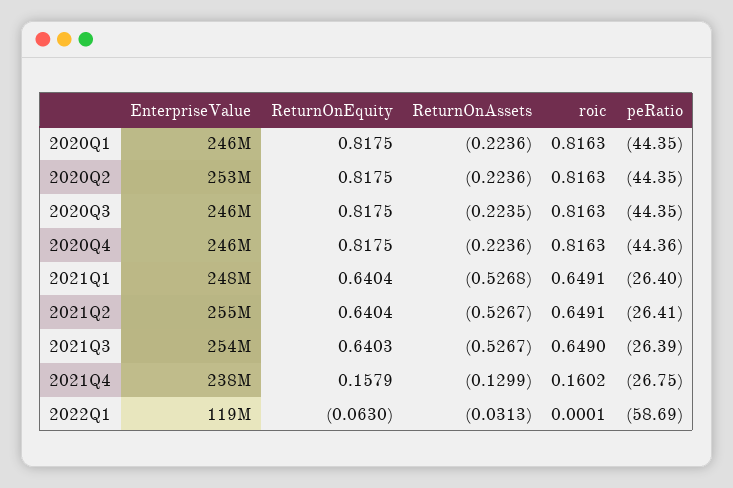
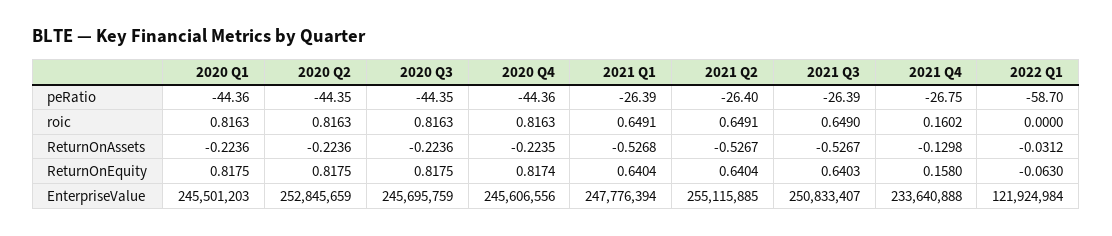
  {
    "EnterpriseValue": {
      "2020Q1": 245501203,
      "2020Q2": 252845659,
      "2020Q3": 245695759,
      "2020Q4": 245606556,
      "2021Q1": 247776394,
      "2021Q2": 255115885,
-     "2021Q3": 254000000,
+     "2021Q3": 250833407,
-     "2021Q4": 238000000,
+     "2021Q4": 233640888,
-     "2022Q1": 119000000
+     "2022Q1": 121924984
    },
    "ReturnOnEquity": {
      "2020Q1": 0.8175,
      "2020Q2": 0.8175,
      "2020Q3": 0.8175,
-     "2020Q4": 0.8175,
+     "2020Q4": 0.8174,
      "2021Q1": 0.6404,
      "2021Q2": 0.6404,
      "2021Q3": 0.6403,
-     "2021Q4": 0.1579,
+     "2021Q4": 0.158,
      "2022Q1": -0.063
    },
    "ReturnOnAssets": {
      "2020Q1": -0.2236,
      "2020Q2": -0.2236,
-     "2020Q3": -0.2235,
+     "2020Q3": -0.2236,
-     "2020Q4": -0.2236,
+     "2020Q4": -0.2235,
      "2021Q1": -0.5268,
      "2021Q2": -0.5267,
      "2021Q3": -0.5267,
-     "2021Q4": -0.1299,
+     "2021Q4": -0.1298,
-     "2022Q1": -0.0313
+     "2022Q1": -0.0312
    },
    "roic": {
      "2020Q1": 0.8163,
      "2020Q2": 0.8163,
      "2020Q3": 0.8163,
      "2020Q4": 0.8163,
      "2021Q1": 0.6491,
      "2021Q2": 0.6491,
      "2021Q3": 0.649,
      "2021Q4": 0.1602,
-     "2022Q1": 0.0001
+     "2022Q1": 0
    },
    "peRatio": {
-     "2020Q1": -44.35,
+     "2020Q1": -44.36,
      "2020Q2": -44.35,
      "2020Q3": -44.35,
      "2020Q4": -44.36,
-     "2021Q1": -26.4,
+     "2021Q1": -26.39,
-     "2021Q2": -26.41,
+     "2021Q2": -26.4,
      "2021Q3": -26.39,
      "2021Q4": -26.75,
-     "2022Q1": -58.69
+     "2022Q1": -58.7
    }
  }

